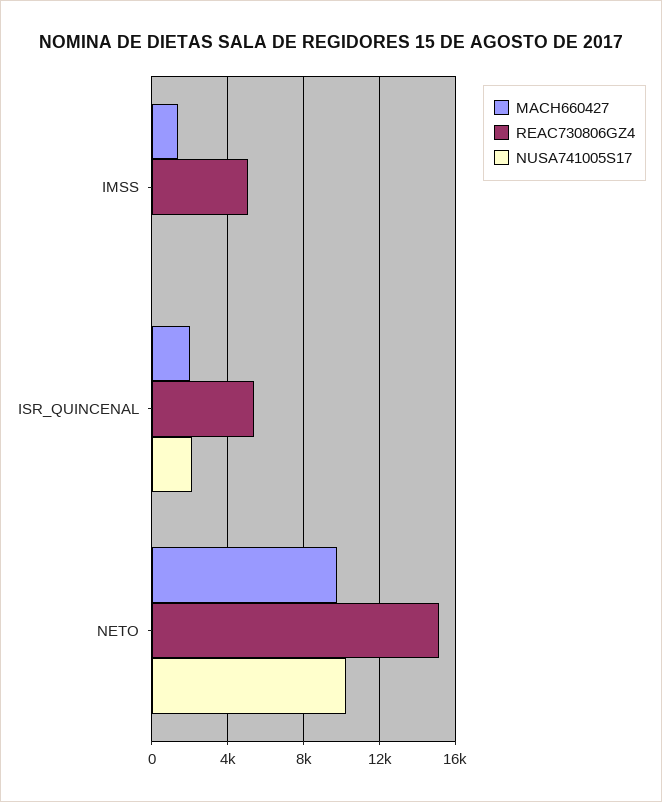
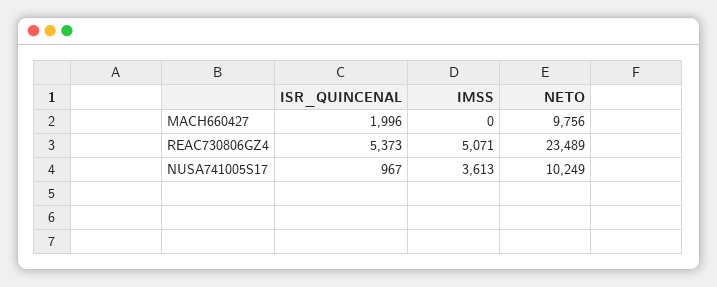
  {
    "MACH660427": {
-     "IMSS": 1500,
+     "IMSS": 0,
      "ISR_QUINCENAL": 1996,
      "NETO": 9756
    },
    "REAC730806GZ4": {
      "IMSS": 5071,
      "ISR_QUINCENAL": 5373,
-     "NETO": 15000
+     "NETO": 23489
    },
    "NUSA741005S17": {
-     "IMSS": 0,
+     "IMSS": 3613,
-     "ISR_QUINCENAL": 2000,
+     "ISR_QUINCENAL": 967,
      "NETO": 10249
    }
  }

